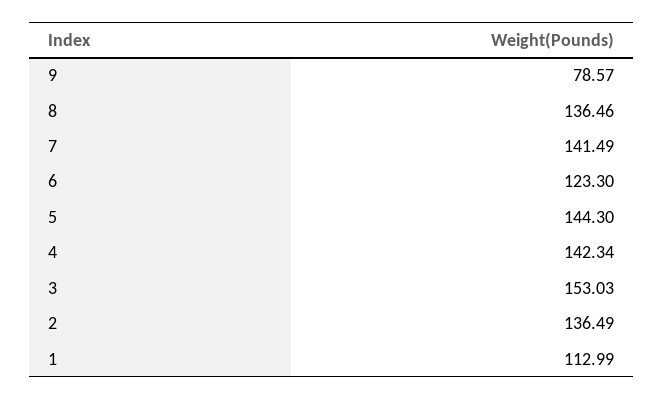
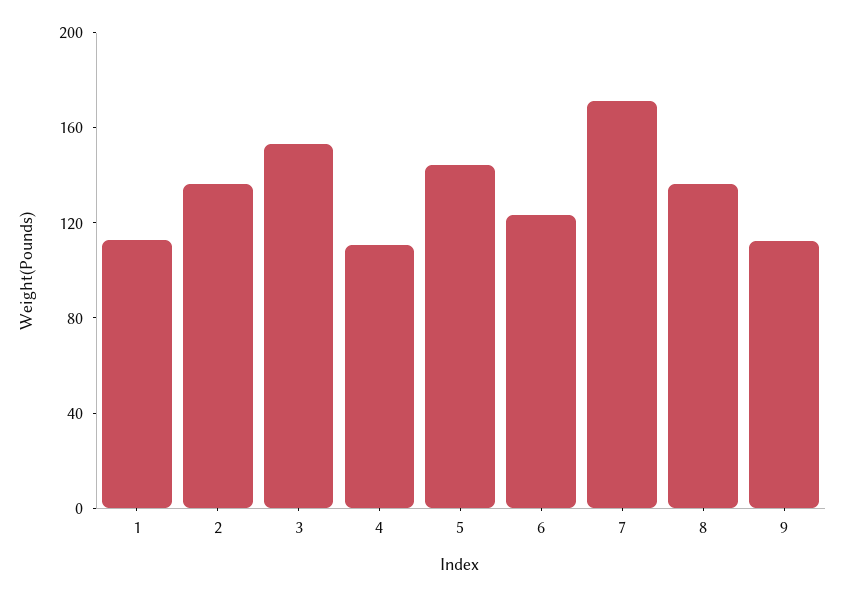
  {
-   "9": 78.57,
+   "9": 110,
    "8": 136.46,
-   "7": 141.49,
+   "7": 170,
    "6": 123.3,
    "5": 144.3,
-   "4": 142.34,
+   "4": 110,
    "3": 153.03,
    "2": 136.49,
    "1": 112.99
  }

